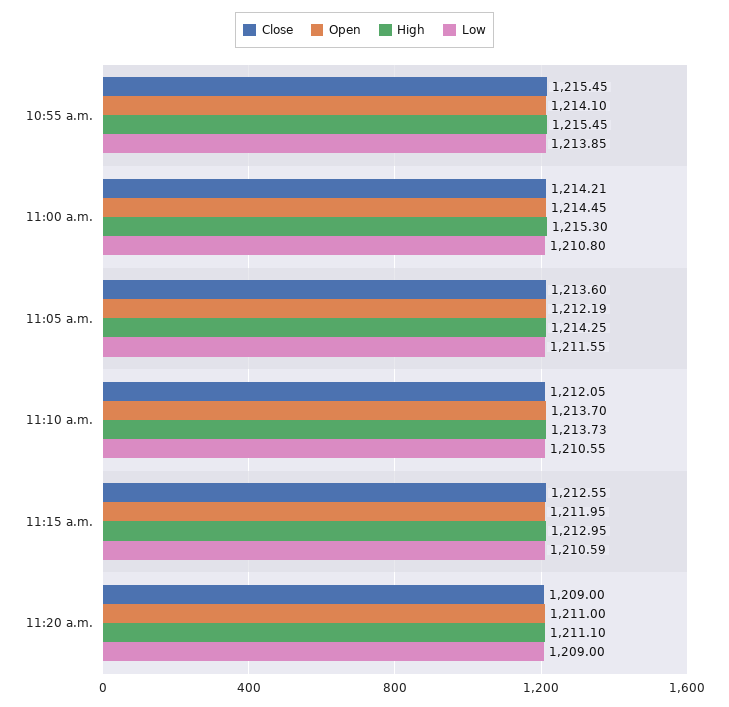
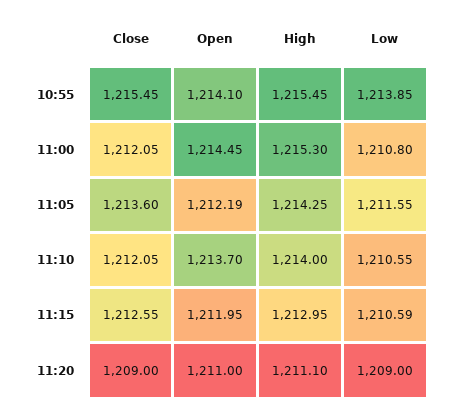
  {
    "Close": {
      "10:55 a.m.": 1215.45,
-     "11:00 a.m.": 1214.21,
+     "11:00 a.m.": 1212.05,
      "11:05 a.m.": 1213.6,
      "11:10 a.m.": 1212.05,
      "11:15 a.m.": 1212.55,
      "11:20 a.m.": 1209
    },
    "Open": {
      "10:55 a.m.": 1214.1,
      "11:00 a.m.": 1214.45,
      "11:05 a.m.": 1212.19,
      "11:10 a.m.": 1213.7,
      "11:15 a.m.": 1211.95,
      "11:20 a.m.": 1211
    },
    "High": {
      "10:55 a.m.": 1215.45,
      "11:00 a.m.": 1215.3,
      "11:05 a.m.": 1214.25,
-     "11:10 a.m.": 1213.73,
+     "11:10 a.m.": 1214,
      "11:15 a.m.": 1212.95,
      "11:20 a.m.": 1211.1
    },
    "Low": {
      "10:55 a.m.": 1213.85,
      "11:00 a.m.": 1210.8,
      "11:05 a.m.": 1211.55,
      "11:10 a.m.": 1210.55,
      "11:15 a.m.": 1210.59,
      "11:20 a.m.": 1209
    }
  }

